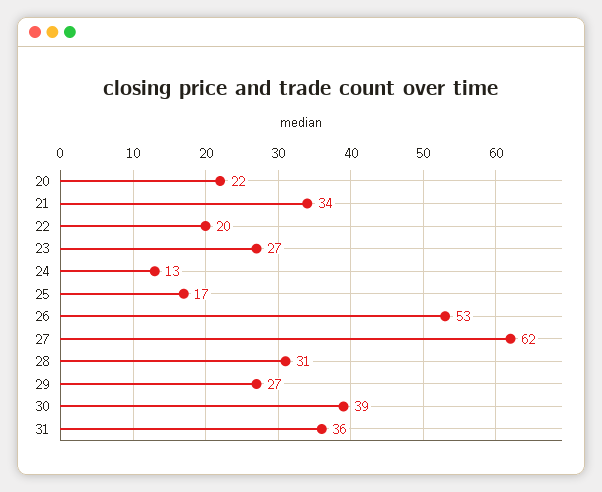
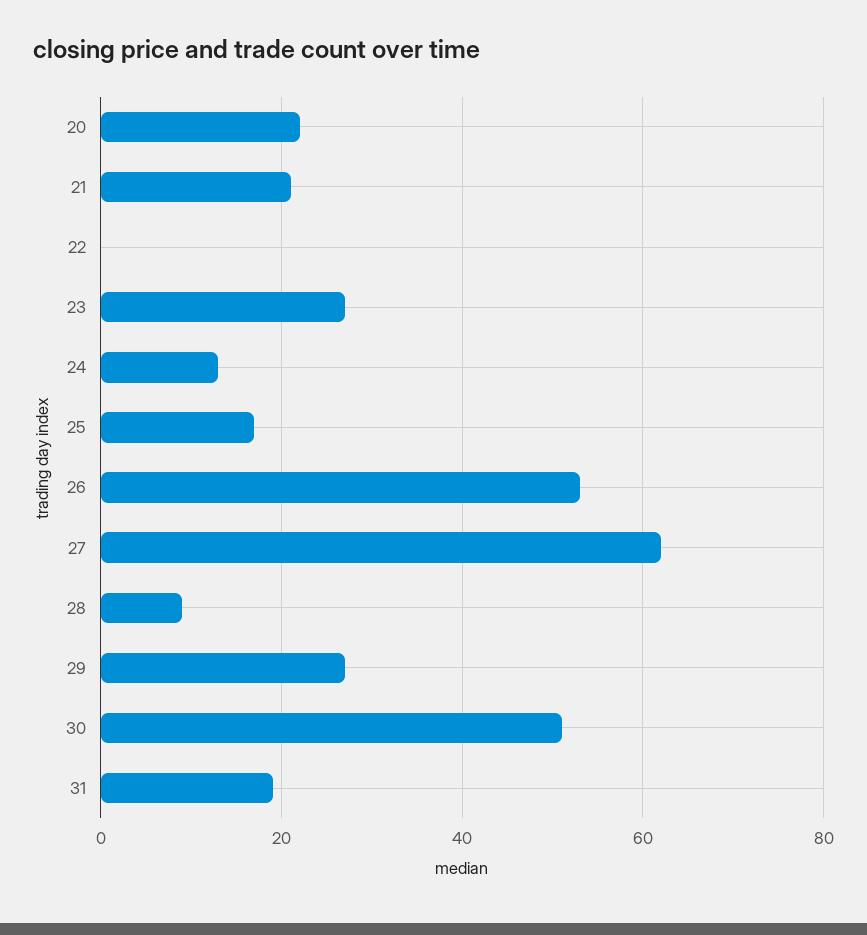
  {
    "20": 22,
-   "21": 34,
+   "21": 20,
-   "22": 20,
+   "22": 0,
    "23": 27,
    "24": 13,
    "25": 17,
    "26": 53,
    "27": 62,
-   "28": 31,
+   "28": 10,
    "29": 27,
-   "30": 39,
+   "30": 50,
-   "31": 36
+   "31": 20
  }

